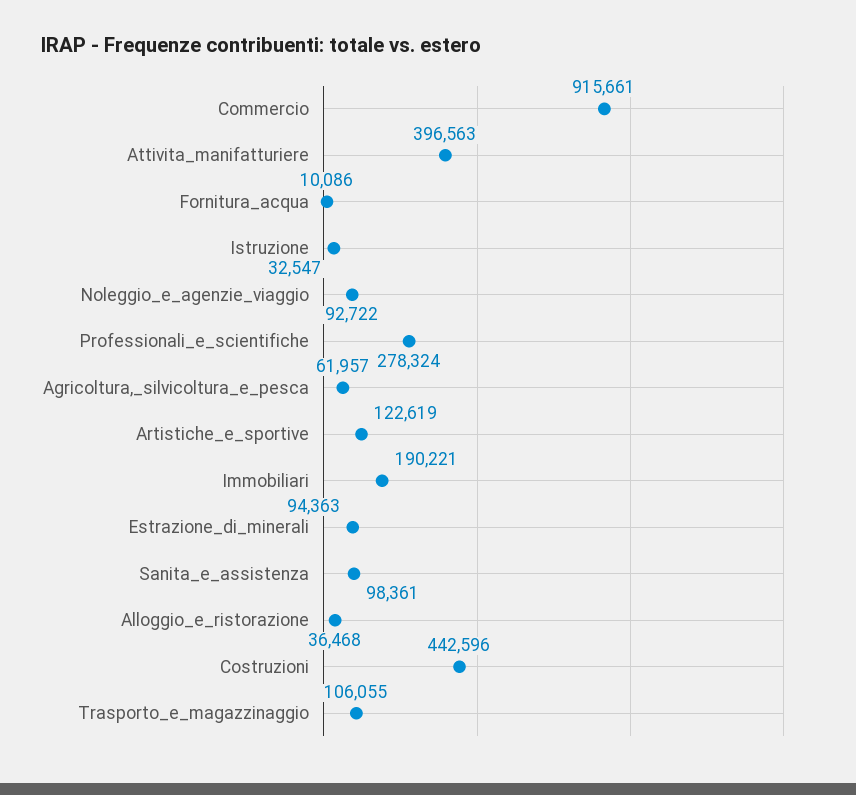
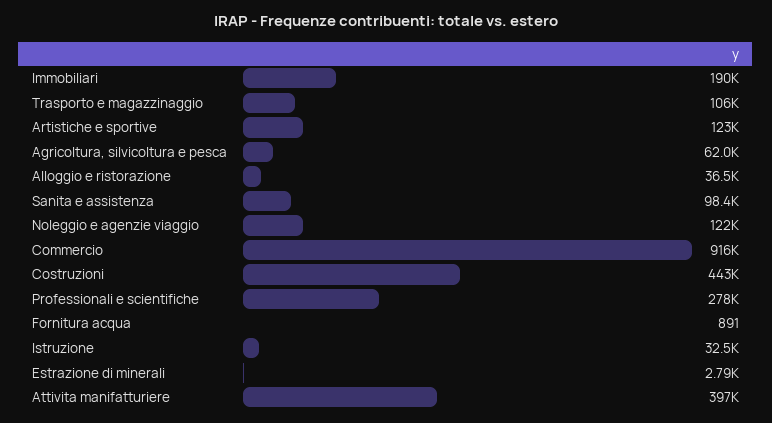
  {
    "Commercio": 915661,
    "Attivita_manifatturiere": 396563,
-   "Fornitura_acqua": 10086,
+   "Fornitura_acqua": 891,
    "Istruzione": 32547,
-   "Noleggio_e_agenzie_viaggio": 92722,
+   "Noleggio_e_agenzie_viaggio": 122000,
    "Professionali_e_scientifiche": 278324,
    "Agricoltura,_silvicoltura_e_pesca": 61957,
    "Artistiche_e_sportive": 122619,
    "Immobiliari": 190221,
-   "Estrazione_di_minerali": 94363,
+   "Estrazione_di_minerali": 2790,
    "Sanita_e_assistenza": 98361,
    "Alloggio_e_ristorazione": 36468,
    "Costruzioni": 442596,
    "Trasporto_e_magazzinaggio": 106055
  }

